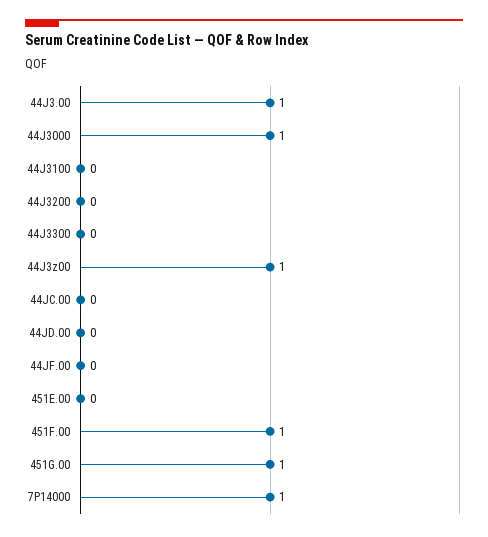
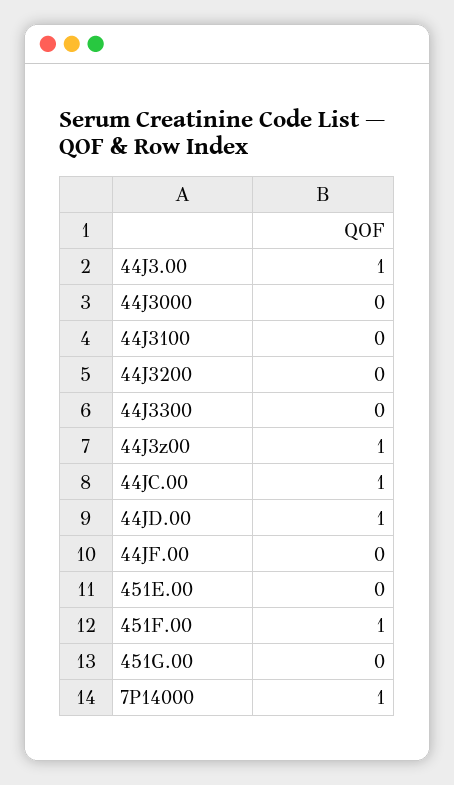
  {
    "44J3.00": 1,
-   "44J3000": 1,
+   "44J3000": 0,
    "44J3100": 0,
    "44J3200": 0,
    "44J3300": 0,
    "44J3z00": 1,
-   "44JC.00": 0,
+   "44JC.00": 1,
-   "44JD.00": 0,
+   "44JD.00": 1,
    "44JF.00": 0,
    "451E.00": 0,
    "451F.00": 1,
-   "451G.00": 1,
+   "451G.00": 0,
    "7P14000": 1
  }

